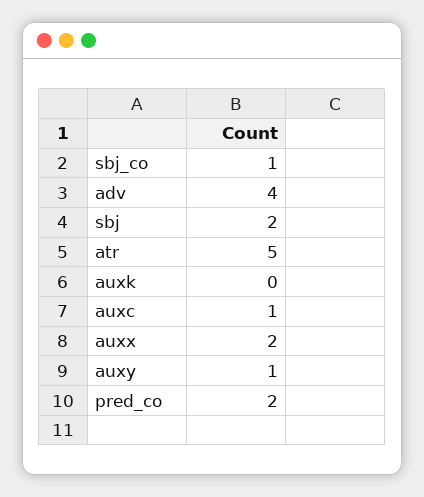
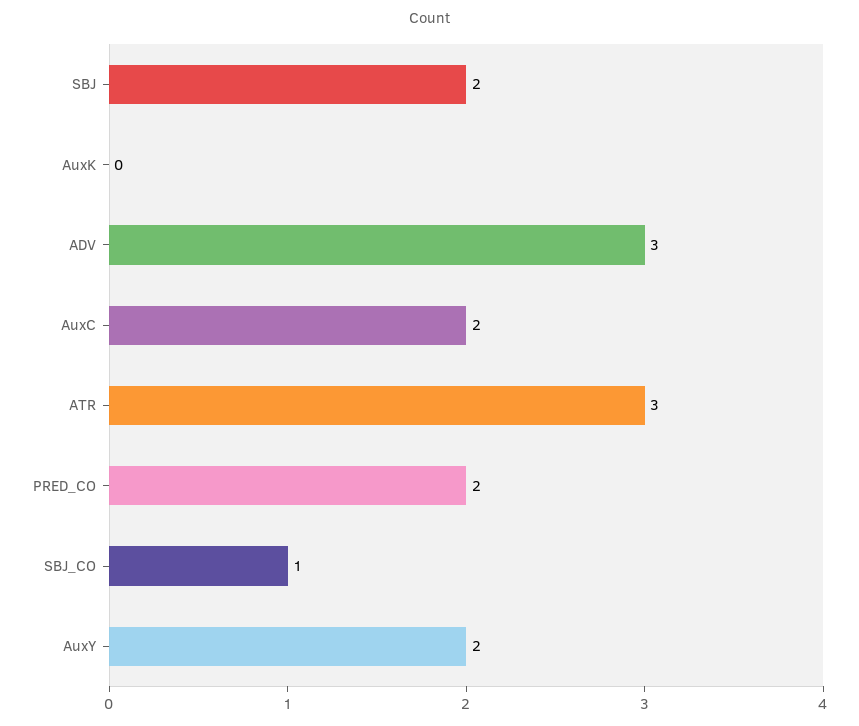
  {
    "sbj_co": 1,
-   "adv": 4,
+   "adv": 3,
    "sbj": 2,
-   "atr": 5,
+   "atr": 3,
    "auxk": 0,
-   "auxc": 1,
+   "auxc": 2,
-   "auxx": 2,
-   "auxy": 1,
+   "auxy": 2,
    "pred_co": 2
  }

